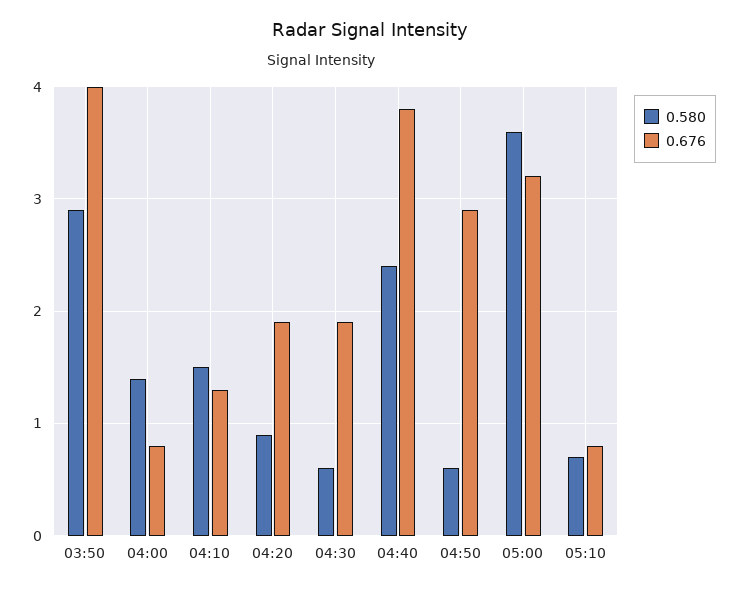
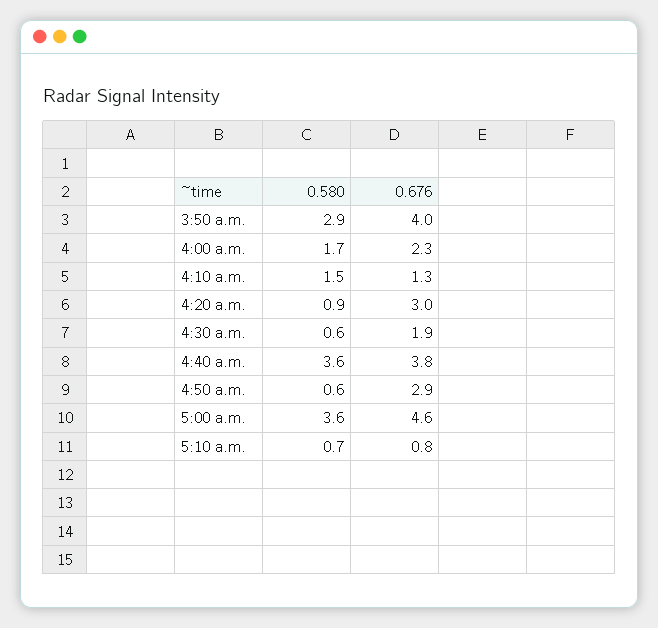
  {
    "0.580": {
      "03:50": 2.9,
-     "04:00": 1.4,
+     "04:00": 1.7,
      "04:10": 1.5,
      "04:20": 0.9,
      "04:30": 0.6,
-     "04:40": 2.4,
+     "04:40": 3.6,
      "04:50": 0.6,
      "05:00": 3.6,
      "05:10": 0.7
    },
    "0.676": {
      "03:50": 4,
-     "04:00": 0.8,
+     "04:00": 2.3,
      "04:10": 1.3,
-     "04:20": 1.9,
+     "04:20": 3,
      "04:30": 1.9,
      "04:40": 3.8,
      "04:50": 2.9,
-     "05:00": 3.2,
+     "05:00": 4.6,
      "05:10": 0.8
    }
  }

